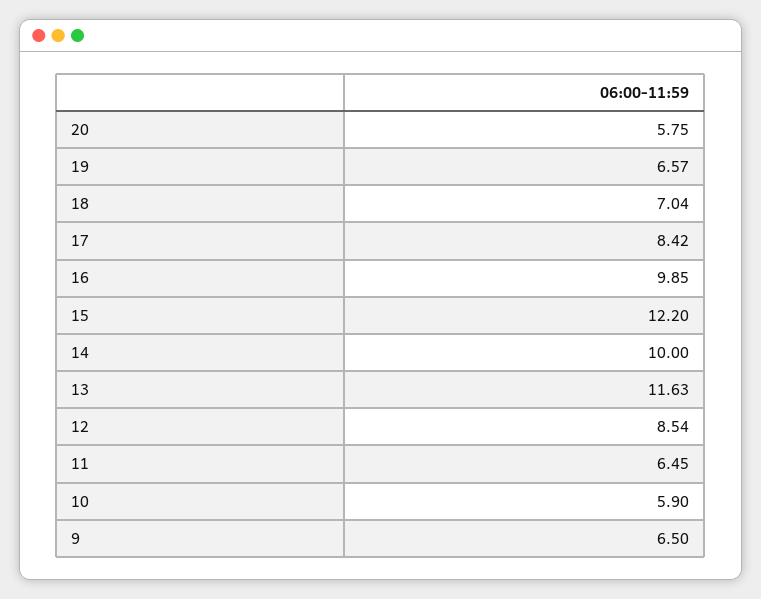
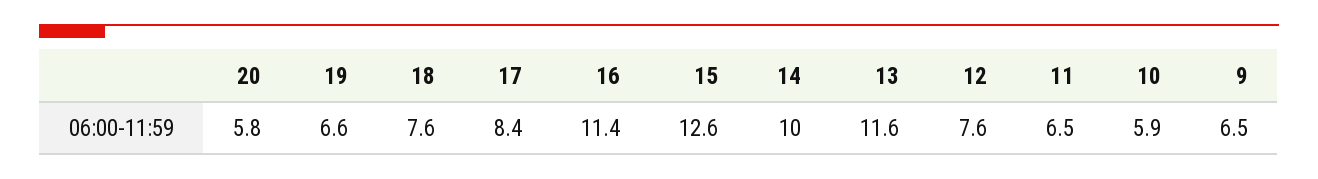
  {
    "20": 5.75,
    "19": 6.57,
-   "18": 7.04,
+   "18": 7.6,
    "17": 8.42,
-   "16": 9.85,
+   "16": 11.4,
-   "15": 12.2,
+   "15": 12.6,
    "14": 10,
    "13": 11.63,
-   "12": 8.54,
+   "12": 7.6,
    "11": 6.45,
    "10": 5.9,
    "9": 6.5
  }

